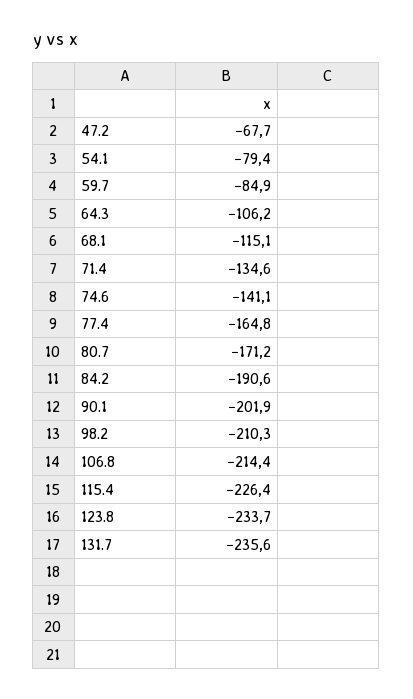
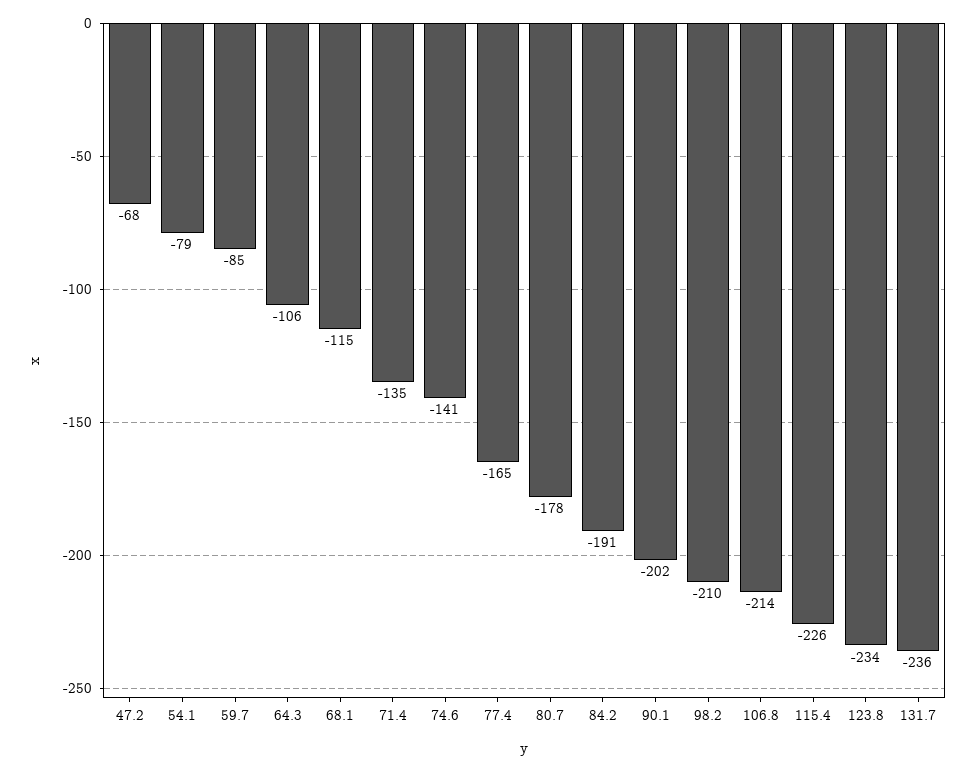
  {
    "47.2": -67.7,
    "54.1": -79.4,
    "59.7": -84.9,
    "64.3": -106.2,
    "68.1": -115.1,
    "71.4": -134.6,
    "74.6": -141.1,
    "77.4": -164.8,
-   "80.7": -171.2,
+   "80.7": -178,
    "84.2": -190.6,
    "90.1": -201.9,
    "98.2": -210.3,
    "106.8": -214.4,
    "115.4": -226.4,
    "123.8": -233.7,
    "131.7": -235.6
  }

